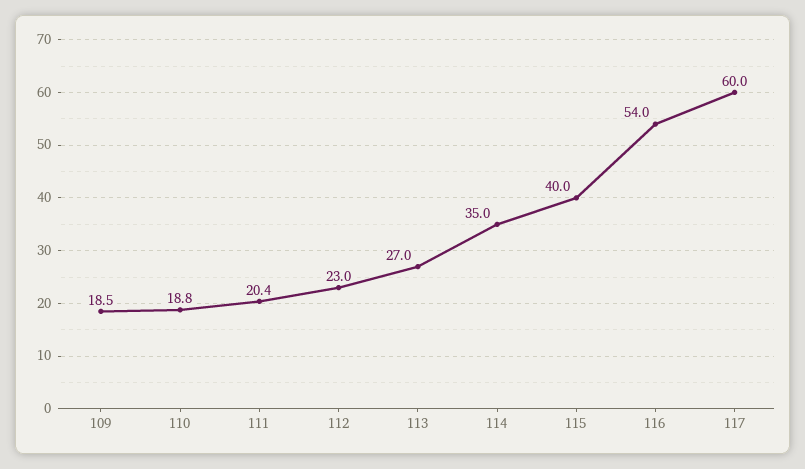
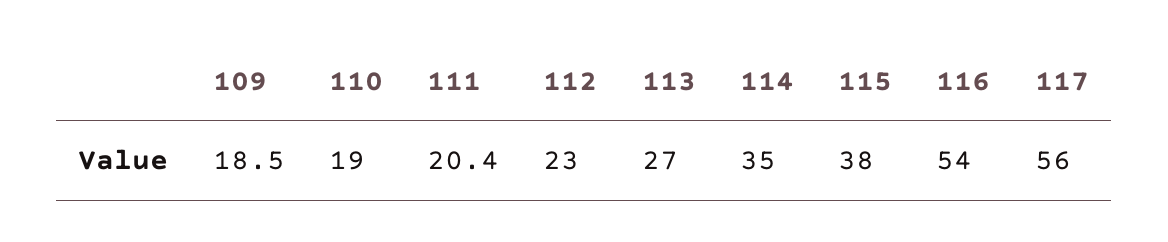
  {
    "109": 18.5,
-   "110": 18.8,
+   "110": 19,
    "111": 20.4,
    "112": 23,
    "113": 27,
    "114": 35,
-   "115": 40,
+   "115": 38,
    "116": 54,
-   "117": 60
+   "117": 56
  }

